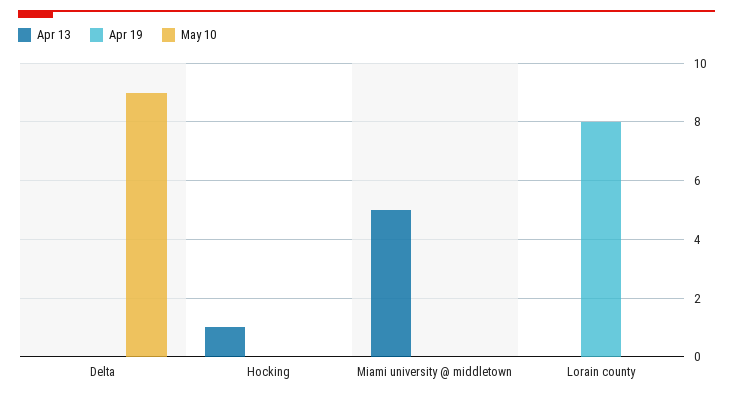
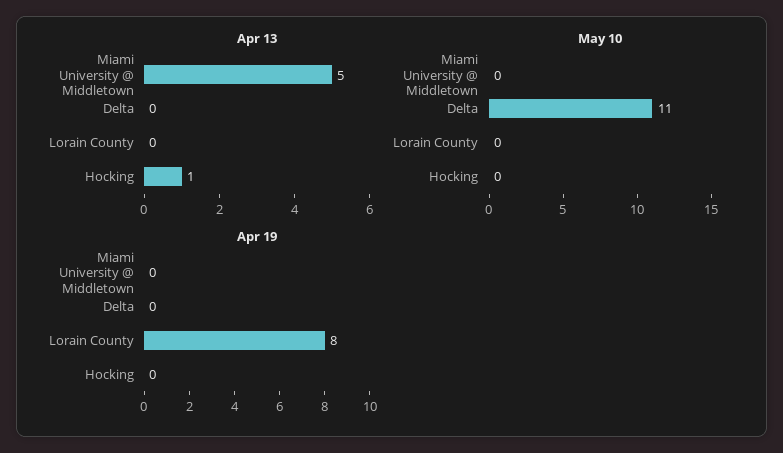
  {
    "Apr 13": {
      "Delta": 0,
      "Hocking": 1,
      "Miami university @ middletown": 5,
      "Lorain county": 0
    },
    "Apr 19": {
      "Delta": 0,
      "Hocking": 0,
      "Miami university @ middletown": 0,
      "Lorain county": 8
    },
    "May 10": {
-     "Delta": 9,
+     "Delta": 11,
      "Hocking": 0,
      "Miami university @ middletown": 0,
      "Lorain county": 0
    }
  }

